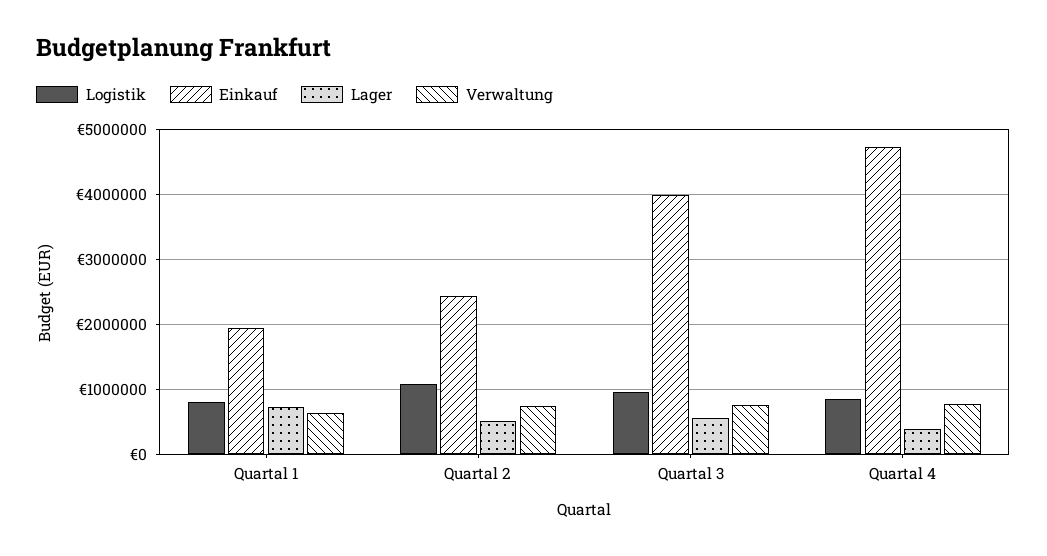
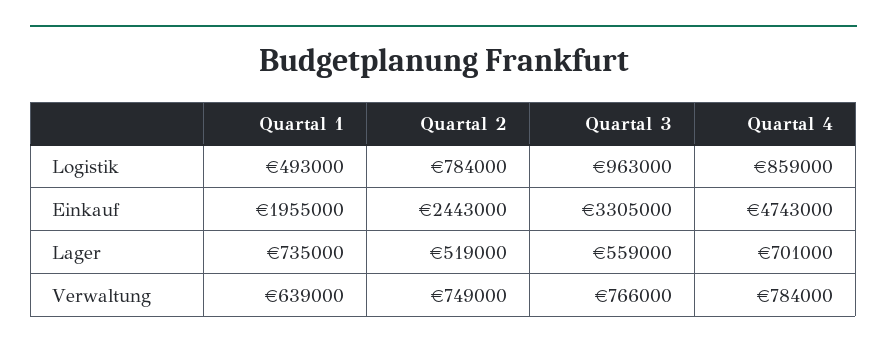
  {
    "Logistik": {
-     "Quartal 1": 800000,
+     "Quartal 1": 493000,
-     "Quartal 2": 1100000,
+     "Quartal 2": 784000,
      "Quartal 3": 963000,
      "Quartal 4": 859000
    },
    "Einkauf": {
      "Quartal 1": 1955000,
      "Quartal 2": 2443000,
-     "Quartal 3": 4000000,
+     "Quartal 3": 3305000,
      "Quartal 4": 4743000
    },
    "Lager": {
      "Quartal 1": 735000,
      "Quartal 2": 519000,
      "Quartal 3": 559000,
-     "Quartal 4": 400000
+     "Quartal 4": 701000
    },
    "Verwaltung": {
      "Quartal 1": 639000,
      "Quartal 2": 749000,
      "Quartal 3": 766000,
      "Quartal 4": 784000
    }
  }

